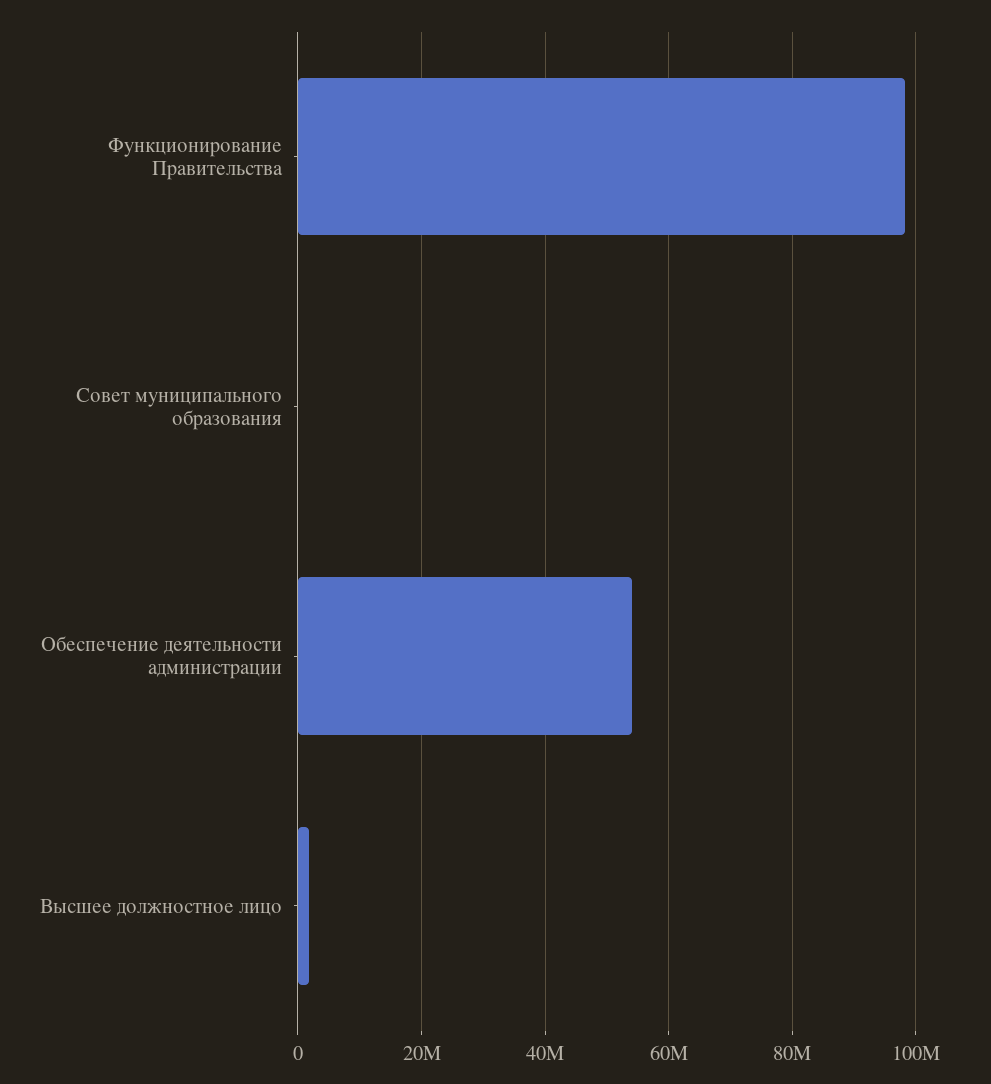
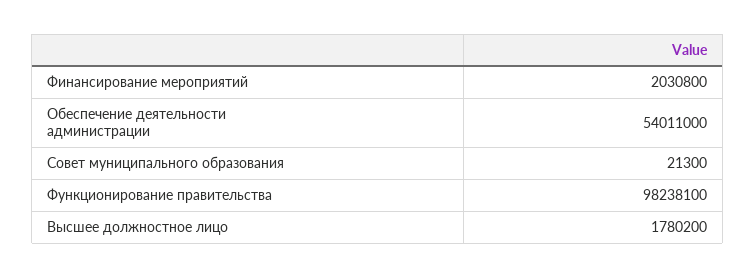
  {
    "Функционирование Правительства": 98238100,
    "Совет муниципального образования": 21300,
    "Обеспечение деятельности администрации": 54011000,
-   "Высшее должностное лицо": 1780200
+   "Высшее должностное лицо": 1780200,
+   "Финансирование мероприятий": 2030800
  }

